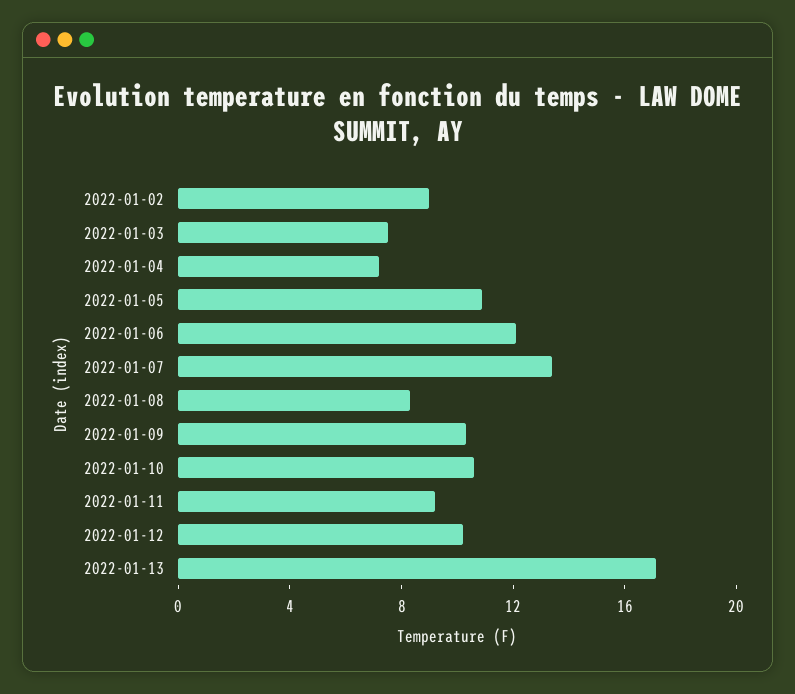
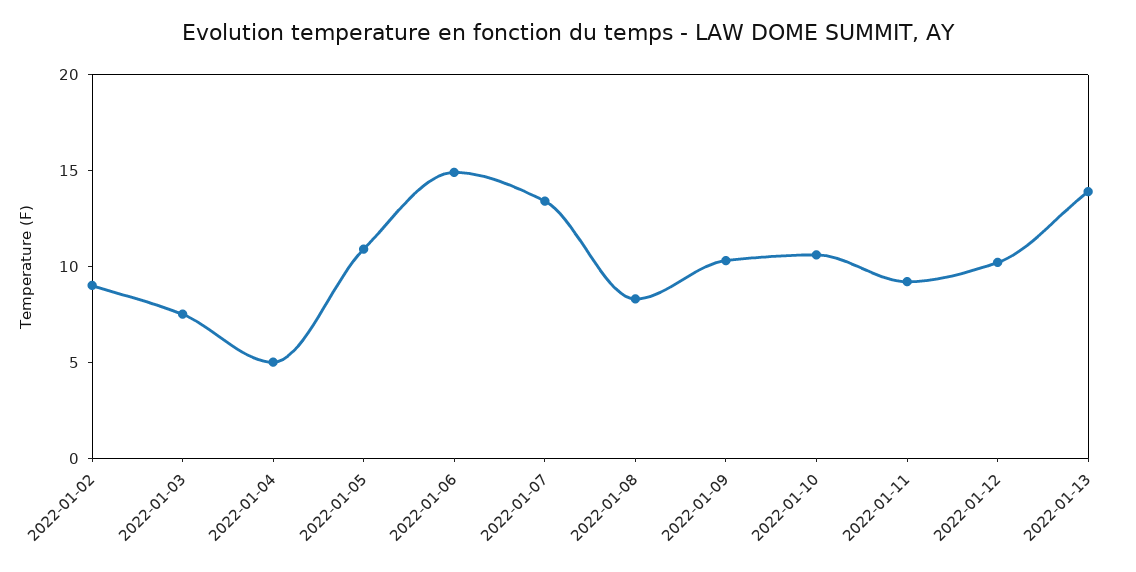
  {
    "2022-01-02": 9,
    "2022-01-03": 8,
-   "2022-01-04": 7,
+   "2022-01-04": 5,
    "2022-01-05": 11,
-   "2022-01-06": 12,
+   "2022-01-06": 15,
    "2022-01-07": 13,
    "2022-01-08": 8,
    "2022-01-09": 10,
    "2022-01-10": 11,
    "2022-01-11": 9,
    "2022-01-12": 10,
-   "2022-01-13": 17
+   "2022-01-13": 14
  }

